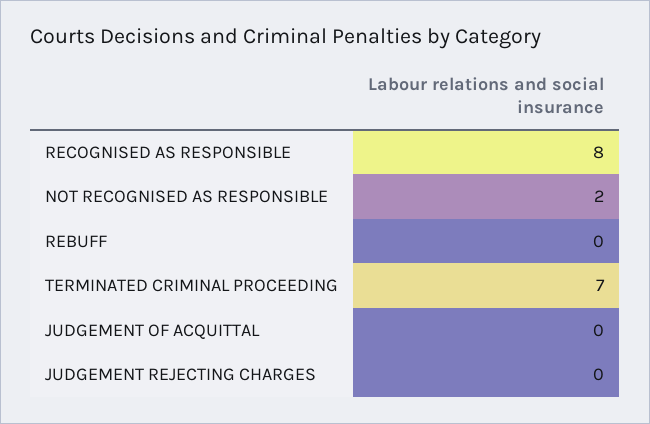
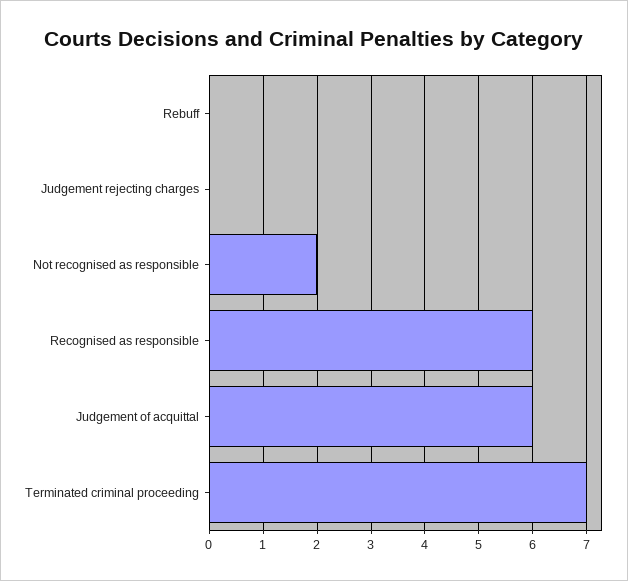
  {
-   "RECOGNISED AS RESPONSIBLE": 8,
+   "RECOGNISED AS RESPONSIBLE": 6,
    "NOT RECOGNISED AS RESPONSIBLE": 2,
    "REBUFF": 0,
    "TERMINATED CRIMINAL PROCEEDING": 7,
-   "JUDGEMENT OF ACQUITTAL": 0,
+   "JUDGEMENT OF ACQUITTAL": 6,
    "JUDGEMENT REJECTING CHARGES": 0
  }

